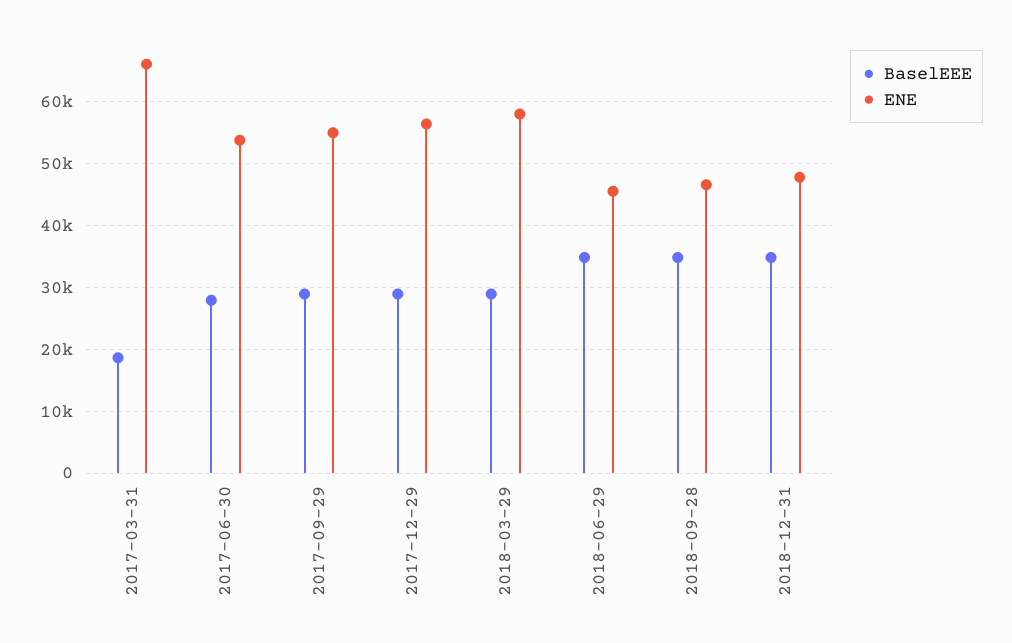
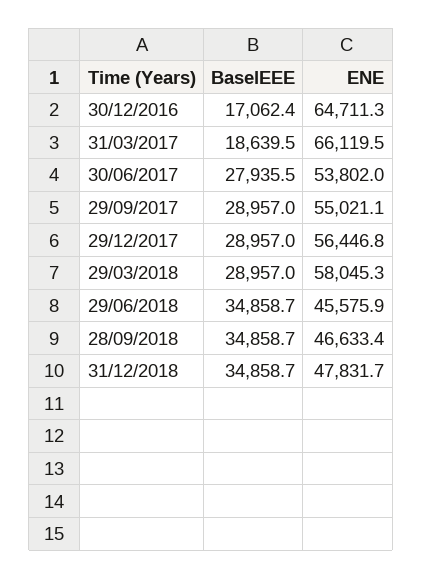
  {
    "BaselEEE": {
      "2017-03-31": 18639.5,
      "2017-06-30": 27935.5,
      "2017-09-29": 28957,
      "2017-12-29": 28957,
      "2018-03-29": 28957,
      "2018-06-29": 34858.7,
      "2018-09-28": 34858.7,
-     "2018-12-31": 34858.7
+     "2018-12-31": 34858.7,
+     "30/12/2016": 17062.4
    },
    "ENE": {
      "2017-03-31": 66119.5,
      "2017-06-30": 53802,
      "2017-09-29": 55021.1,
      "2017-12-29": 56446.8,
      "2018-03-29": 58045.3,
      "2018-06-29": 45575.9,
      "2018-09-28": 46633.4,
-     "2018-12-31": 47831.7
+     "2018-12-31": 47831.7,
+     "30/12/2016": 64711.3
    }
  }

